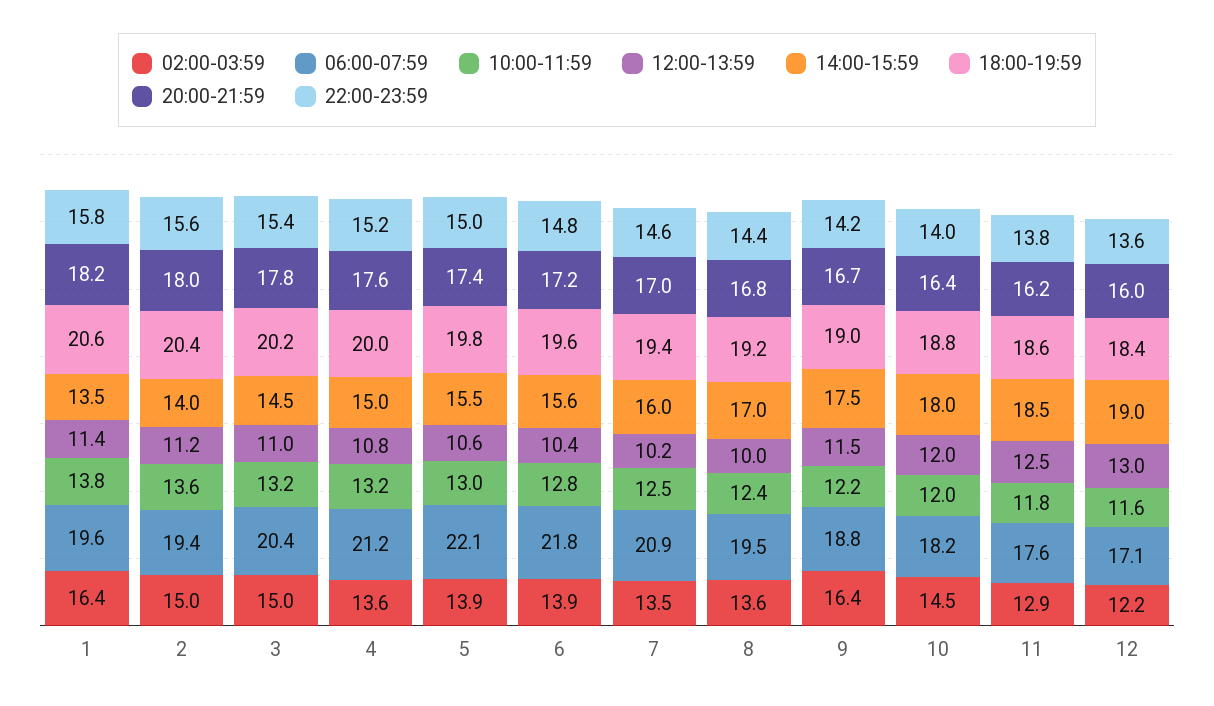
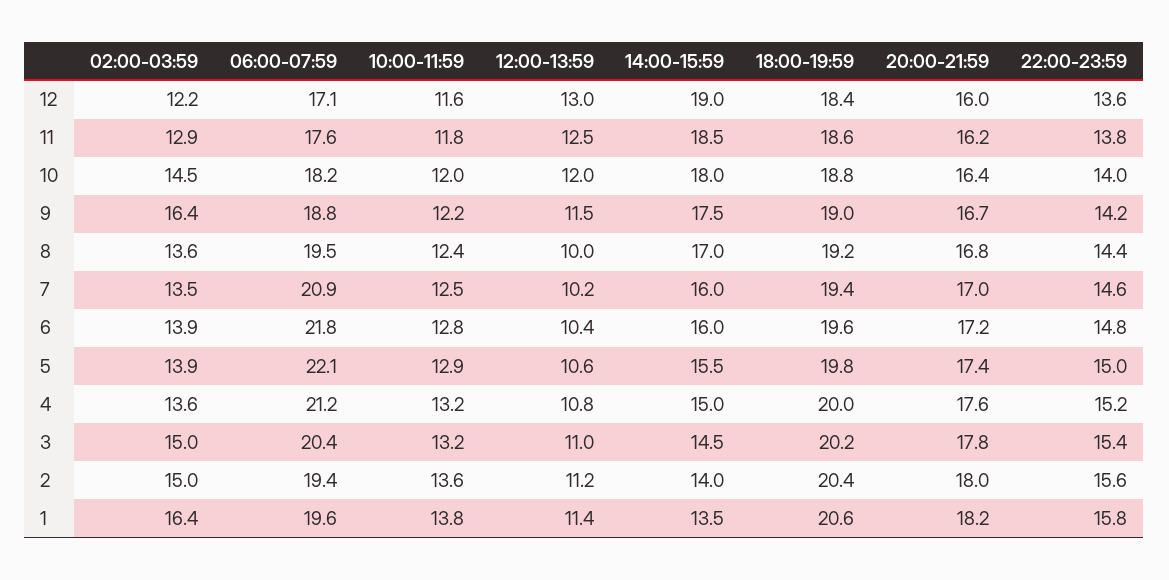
  {
    "02:00-03:59": {
      "1": 16.4,
      "2": 15,
      "3": 15,
      "4": 13.6,
      "5": 13.9,
      "6": 13.9,
      "7": 13.5,
      "8": 13.6,
      "9": 16.4,
      "10": 14.5,
      "11": 12.9,
      "12": 12.2
    },
    "06:00-07:59": {
      "1": 19.6,
      "2": 19.4,
      "3": 20.4,
      "4": 21.2,
      "5": 22.1,
      "6": 21.8,
      "7": 20.9,
      "8": 19.5,
      "9": 18.8,
      "10": 18.2,
      "11": 17.6,
      "12": 17.1
    },
    "10:00-11:59": {
      "1": 13.8,
      "2": 13.6,
      "3": 13.2,
      "4": 13.2,
-     "5": 13,
+     "5": 12.9,
      "6": 12.8,
      "7": 12.5,
      "8": 12.4,
      "9": 12.2,
      "10": 12,
      "11": 11.8,
      "12": 11.6
    },
    "12:00-13:59": {
      "1": 11.4,
      "2": 11.2,
      "3": 11,
      "4": 10.8,
      "5": 10.6,
      "6": 10.4,
      "7": 10.2,
      "8": 10,
      "9": 11.5,
      "10": 12,
      "11": 12.5,
      "12": 13
    },
    "14:00-15:59": {
      "1": 13.5,
      "2": 14,
      "3": 14.5,
      "4": 15,
      "5": 15.5,
-     "6": 15.6,
+     "6": 16,
      "7": 16,
      "8": 17,
      "9": 17.5,
      "10": 18,
      "11": 18.5,
      "12": 19
    },
    "18:00-19:59": {
      "1": 20.6,
      "2": 20.4,
      "3": 20.2,
      "4": 20,
      "5": 19.8,
      "6": 19.6,
      "7": 19.4,
      "8": 19.2,
      "9": 19,
      "10": 18.8,
      "11": 18.6,
      "12": 18.4
    },
    "20:00-21:59": {
      "1": 18.2,
      "2": 18,
      "3": 17.8,
      "4": 17.6,
      "5": 17.4,
      "6": 17.2,
      "7": 17,
      "8": 16.8,
      "9": 16.7,
      "10": 16.4,
      "11": 16.2,
      "12": 16
    },
    "22:00-23:59": {
      "1": 15.8,
      "2": 15.6,
      "3": 15.4,
      "4": 15.2,
      "5": 15,
      "6": 14.8,
      "7": 14.6,
      "8": 14.4,
      "9": 14.2,
      "10": 14,
      "11": 13.8,
      "12": 13.6
    }
  }

